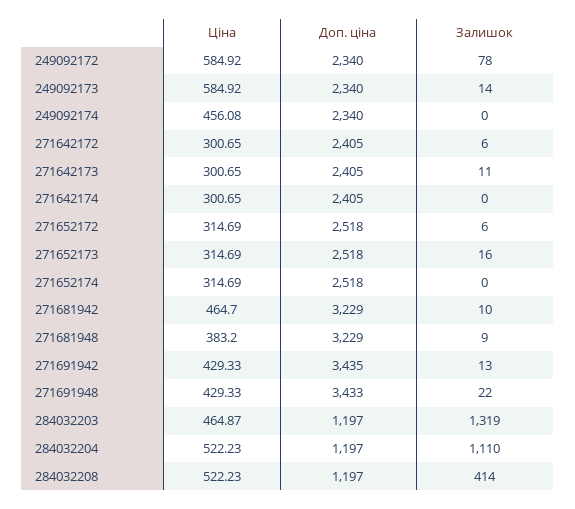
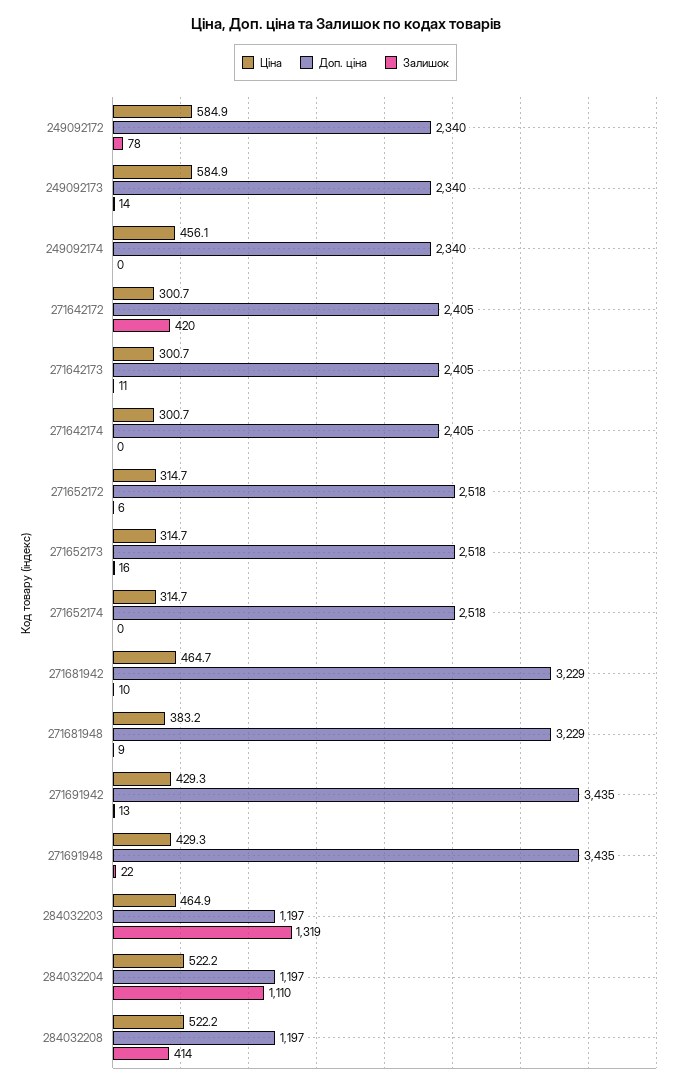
  {
    "Ціна": {
      "249092172": 584.92,
      "249092173": 584.92,
      "249092174": 456.08,
      "271642172": 300.65,
      "271642173": 300.65,
      "271642174": 300.65,
      "271652172": 314.69,
      "271652173": 314.69,
      "271652174": 314.69,
      "271681942": 464.7,
      "271681948": 383.2,
      "271691942": 429.33,
      "271691948": 429.33,
      "284032203": 464.87,
      "284032204": 522.23,
      "284032208": 522.23
    },
    "Доп. ціна": {
      "249092172": 2340,
      "249092173": 2340,
      "249092174": 2340,
      "271642172": 2405,
      "271642173": 2405,
      "271642174": 2405,
      "271652172": 2518,
      "271652173": 2518,
      "271652174": 2518,
      "271681942": 3229,
      "271681948": 3229,
      "271691942": 3435,
-     "271691948": 3433,
+     "271691948": 3435,
      "284032203": 1197,
      "284032204": 1197,
      "284032208": 1197
    },
    "Залишок": {
      "249092172": 78,
      "249092173": 14,
      "249092174": 0,
-     "271642172": 6,
+     "271642172": 420,
      "271642173": 11,
      "271642174": 0,
      "271652172": 6,
      "271652173": 16,
      "271652174": 0,
      "271681942": 10,
      "271681948": 9,
      "271691942": 13,
      "271691948": 22,
      "284032203": 1319,
      "284032204": 1110,
      "284032208": 414
    }
  }

